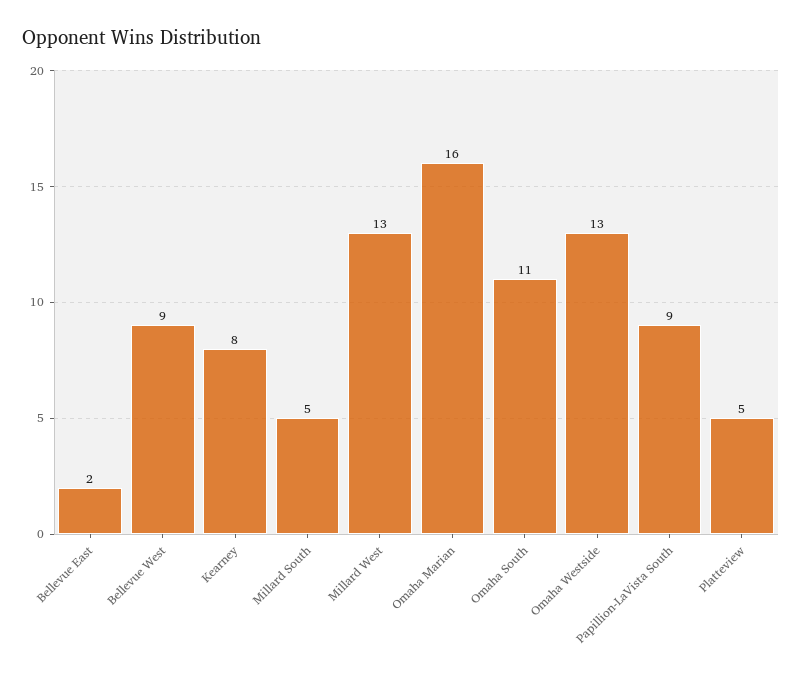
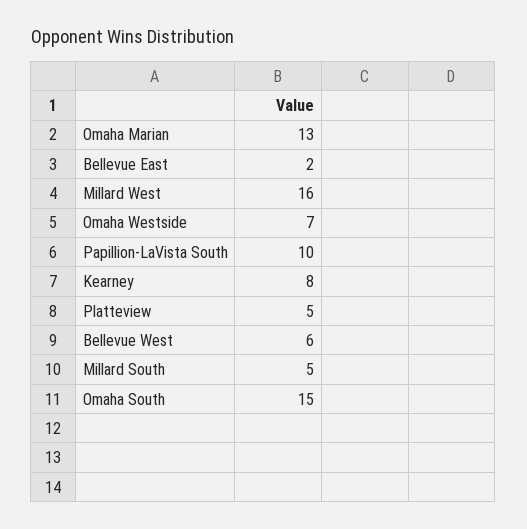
  {
    "Bellevue East": 2,
-   "Bellevue West": 9,
+   "Bellevue West": 6,
    "Kearney": 8,
    "Millard South": 5,
-   "Millard West": 13,
+   "Millard West": 16,
-   "Omaha Marian": 16,
+   "Omaha Marian": 13,
-   "Omaha South": 11,
+   "Omaha South": 15,
-   "Omaha Westside": 13,
+   "Omaha Westside": 7,
-   "Papillion-LaVista South": 9,
+   "Papillion-LaVista South": 10,
    "Platteview": 5
  }

